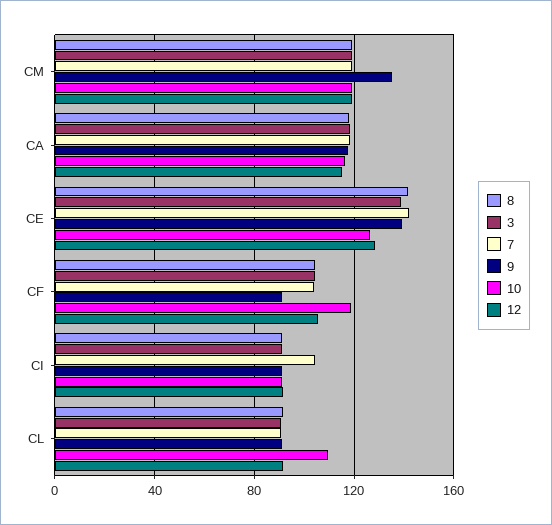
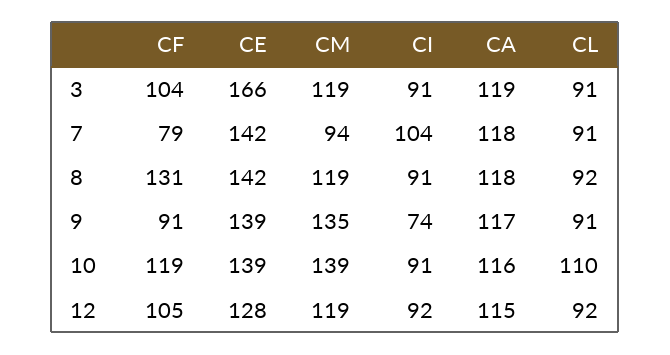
  {
    "8": {
      "CM": 119,
      "CA": 118,
      "CE": 142,
-     "CF": 105,
+     "CF": 131,
      "CI": 91,
      "CL": 92
    },
    "3": {
      "CM": 119,
      "CA": 119,
-     "CE": 140,
+     "CE": 166,
      "CF": 104,
      "CI": 91,
      "CL": 91
    },
    "7": {
-     "CM": 120,
+     "CM": 94,
      "CA": 118,
      "CE": 142,
-     "CF": 105,
+     "CF": 79,
      "CI": 104,
      "CL": 91
    },
    "9": {
      "CM": 135,
      "CA": 117,
      "CE": 139,
      "CF": 91,
-     "CI": 90,
+     "CI": 74,
      "CL": 91
    },
    "10": {
-     "CM": 120,
+     "CM": 139,
      "CA": 116,
-     "CE": 125,
+     "CE": 139,
      "CF": 119,
      "CI": 91,
      "CL": 110
    },
    "12": {
      "CM": 119,
      "CA": 115,
      "CE": 128,
      "CF": 105,
      "CI": 92,
      "CL": 92
    }
  }

